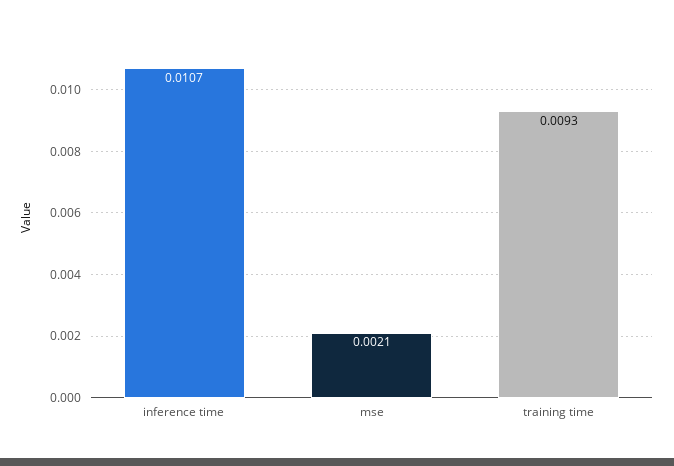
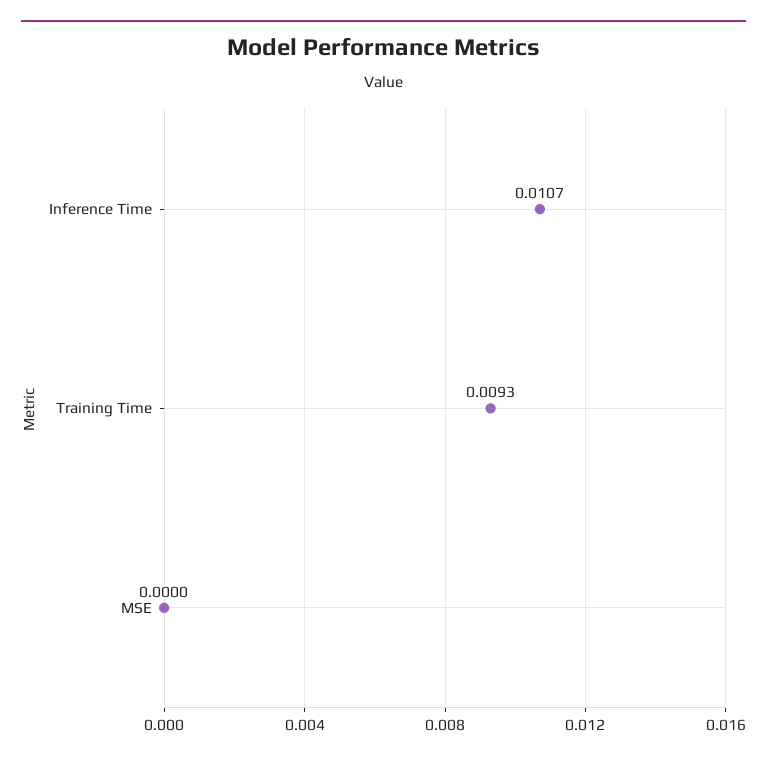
  {
    "inference time": 0.0107,
-   "mse": 0.0021,
+   "mse": 0,
    "training time": 0.0093
  }

